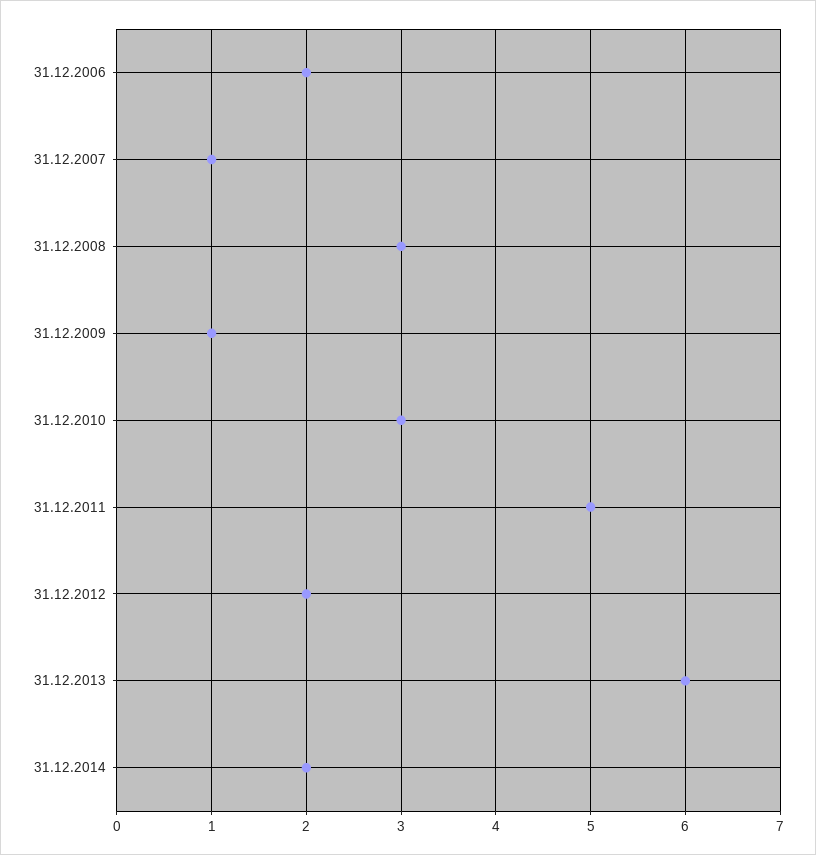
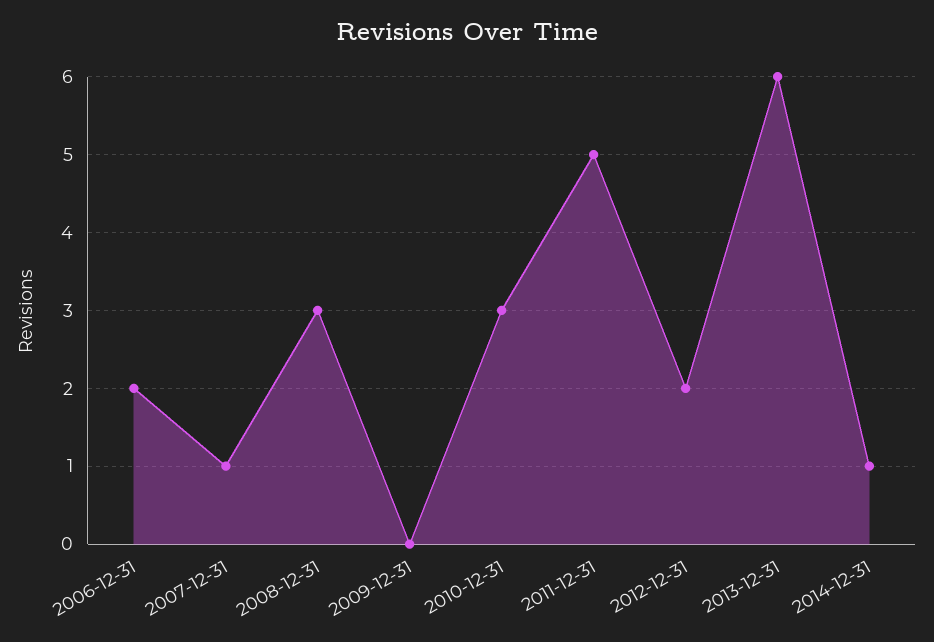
  {
    "31.12.2006": 2,
    "31.12.2007": 1,
    "31.12.2008": 3,
-   "31.12.2009": 1,
+   "31.12.2009": 0,
    "31.12.2010": 3,
    "31.12.2011": 5,
    "31.12.2012": 2,
    "31.12.2013": 6,
-   "31.12.2014": 2
+   "31.12.2014": 1
  }

